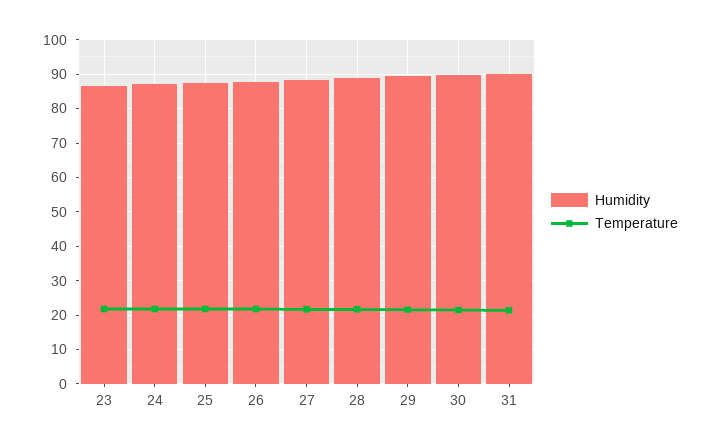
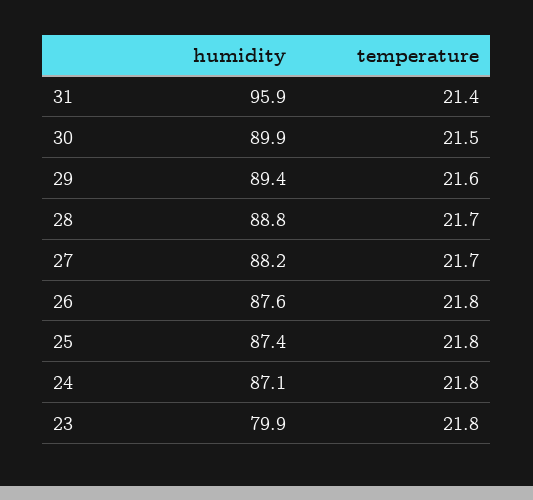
  {
    "Humidity": {
-     "23": 86,
+     "23": 79.9,
      "24": 87.1,
      "25": 87.4,
      "26": 87.6,
      "27": 88.2,
      "28": 88.8,
      "29": 89.4,
      "30": 89.9,
-     "31": 90
+     "31": 95.9
    },
    "Temperature": {
      "23": 21.8,
      "24": 21.8,
      "25": 21.8,
      "26": 21.8,
      "27": 21.7,
      "28": 21.7,
      "29": 21.6,
      "30": 21.5,
      "31": 21.4
    }
  }

